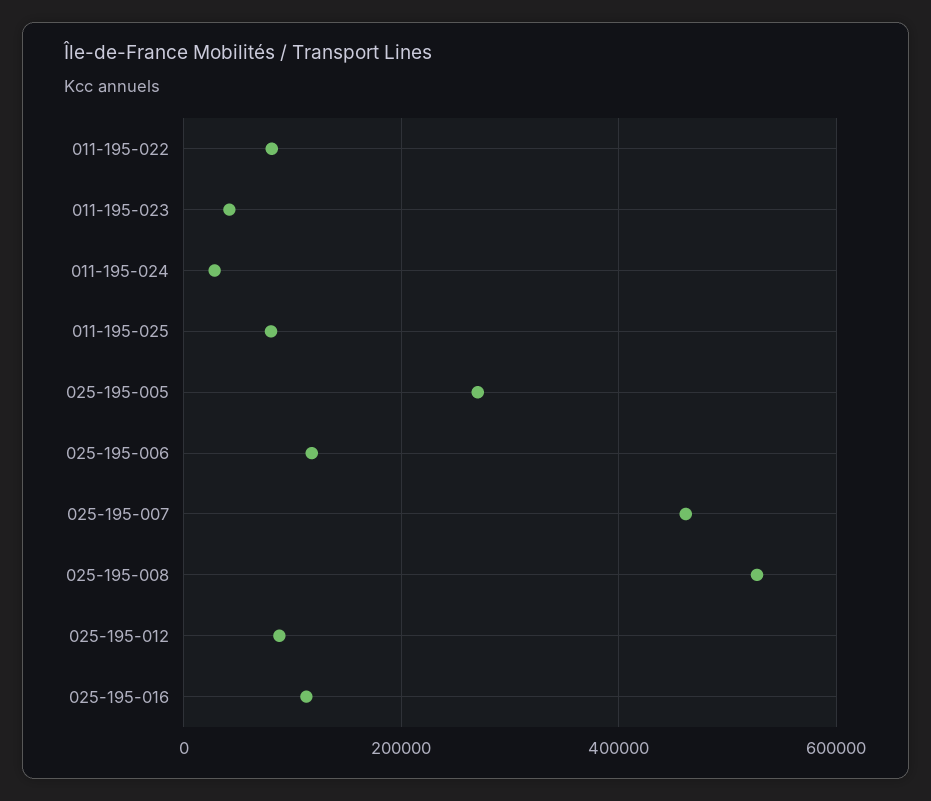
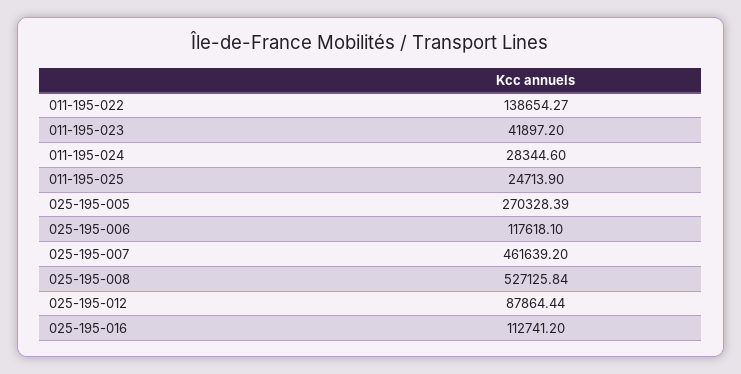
  {
-   "011-195-022": 80000,
+   "011-195-022": 138654.27,
    "011-195-023": 41897.2,
    "011-195-024": 28344.6,
-   "011-195-025": 80000,
+   "011-195-025": 24713.9,
    "025-195-005": 270328.39,
    "025-195-006": 117618.1,
    "025-195-007": 461639.2,
    "025-195-008": 527125.84,
    "025-195-012": 87864.44,
    "025-195-016": 112741.2
  }

